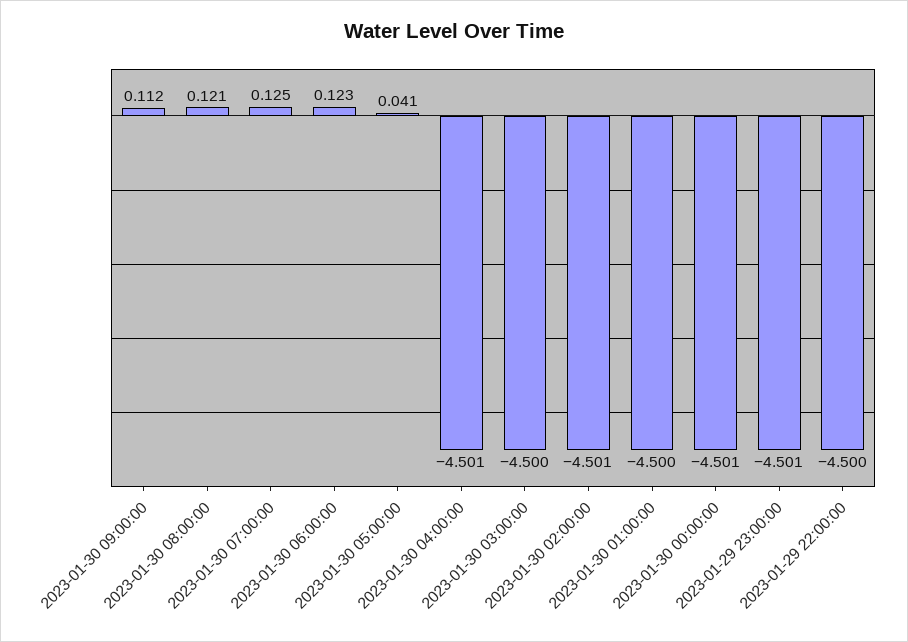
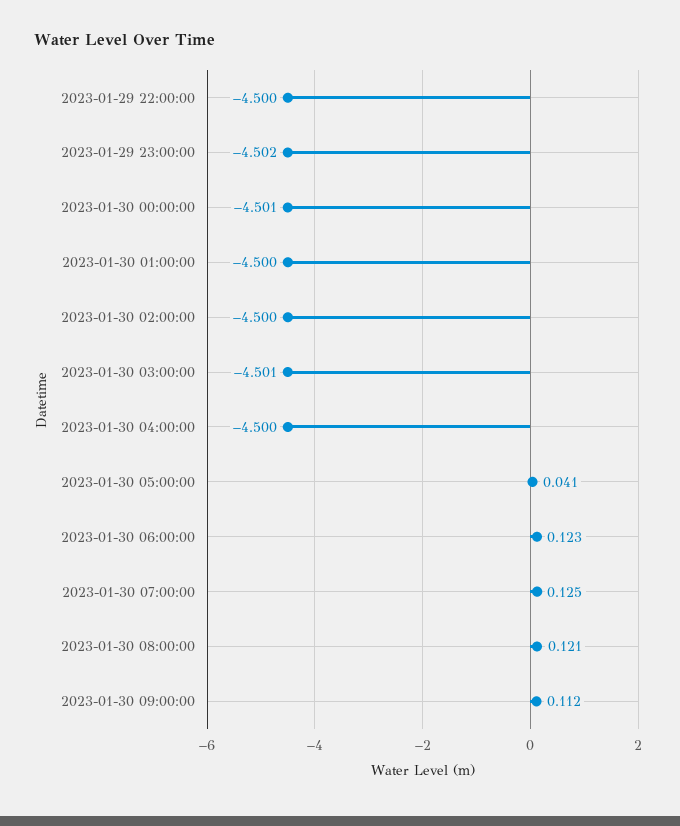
  {
    "2023-01-30 09:00:00": 0.112,
    "2023-01-30 08:00:00": 0.121,
    "2023-01-30 07:00:00": 0.125,
    "2023-01-30 06:00:00": 0.123,
    "2023-01-30 05:00:00": 0.041,
-   "2023-01-30 04:00:00": -4.501,
+   "2023-01-30 04:00:00": -4.5,
-   "2023-01-30 03:00:00": -4.5,
+   "2023-01-30 03:00:00": -4.501,
-   "2023-01-30 02:00:00": -4.501,
+   "2023-01-30 02:00:00": -4.5,
    "2023-01-30 01:00:00": -4.5,
    "2023-01-30 00:00:00": -4.501,
-   "2023-01-29 23:00:00": -4.501,
+   "2023-01-29 23:00:00": -4.502,
    "2023-01-29 22:00:00": -4.5
  }

